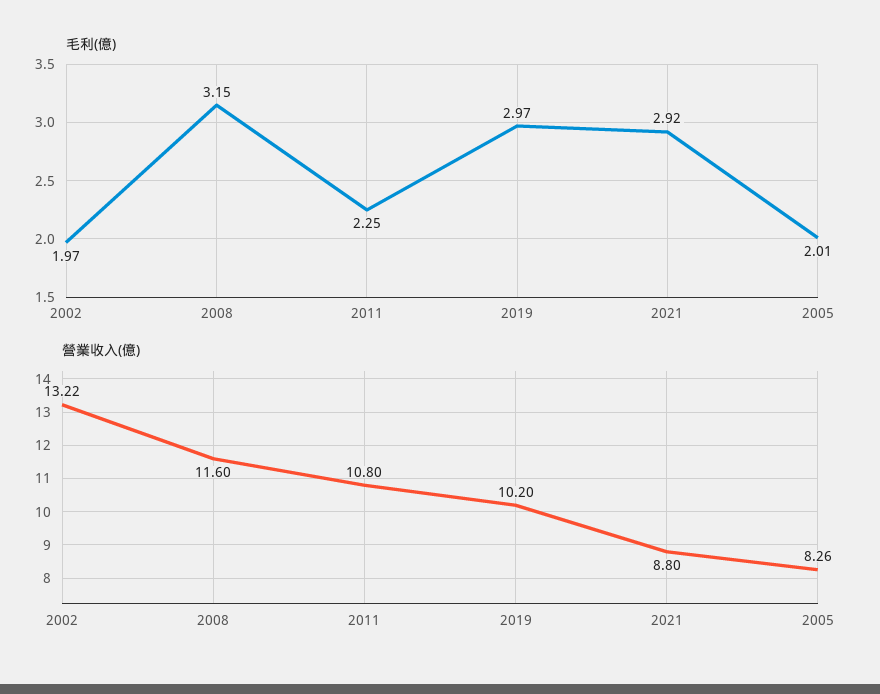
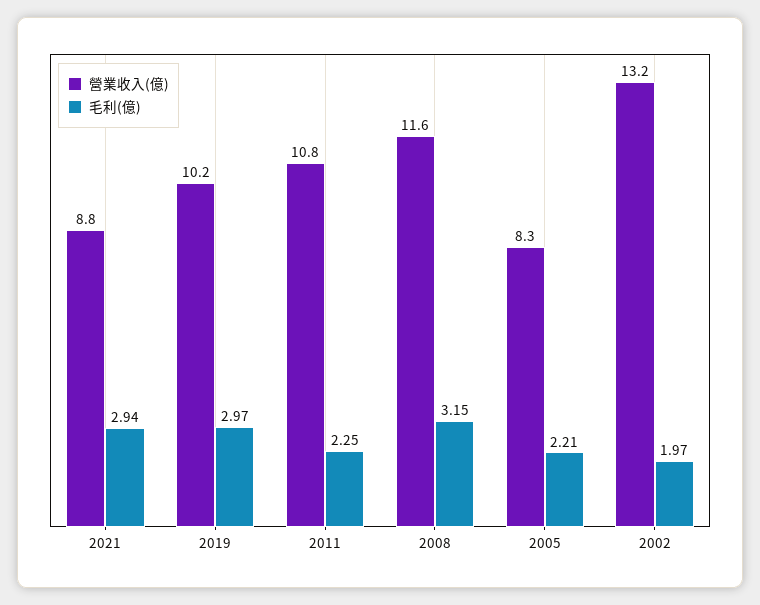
  {
    "毛利(億)": {
      "2002": 1.97,
      "2008": 3.15,
      "2011": 2.25,
      "2019": 2.97,
-     "2021": 2.92,
+     "2021": 2.94,
-     "2005": 2.01
+     "2005": 2.21
    },
    "營業收入(億)": {
      "2002": 13.22,
      "2008": 11.6,
      "2011": 10.8,
      "2019": 10.2,
      "2021": 8.8,
      "2005": 8.26
    }
  }

